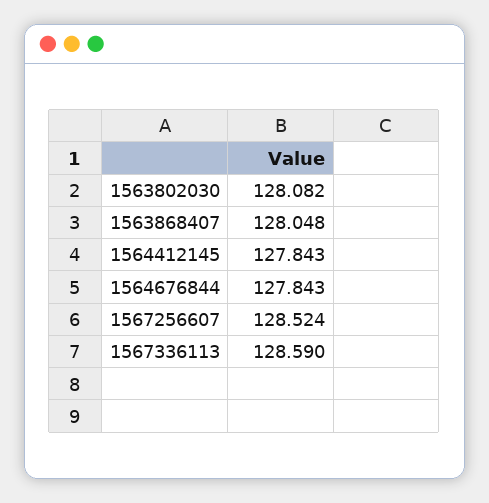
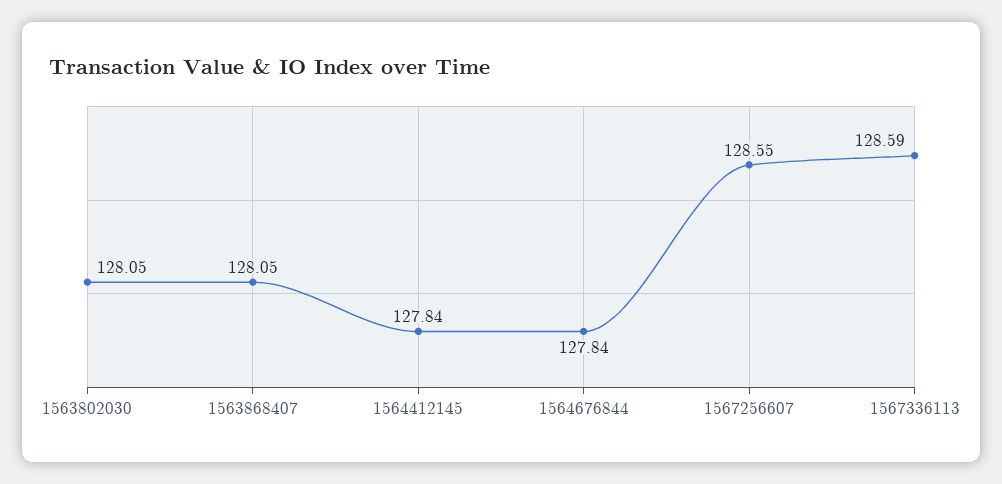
  {
-   "1563802030": 128.082,
+   "1563802030": 128.05,
    "1563868407": 128.048,
    "1564412145": 127.843,
    "1564676844": 127.843,
-   "1567256607": 128.524,
+   "1567256607": 128.55,
    "1567336113": 128.59
  }

